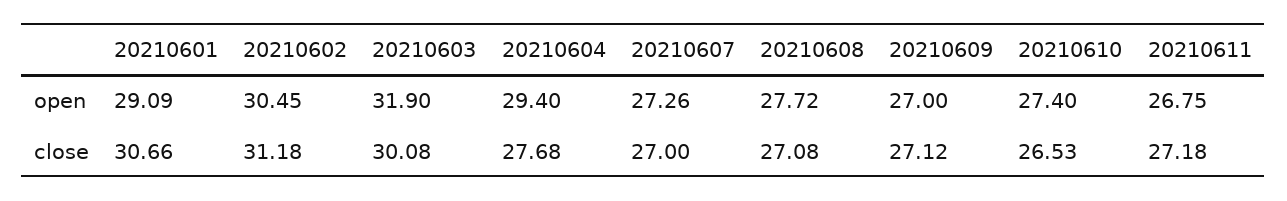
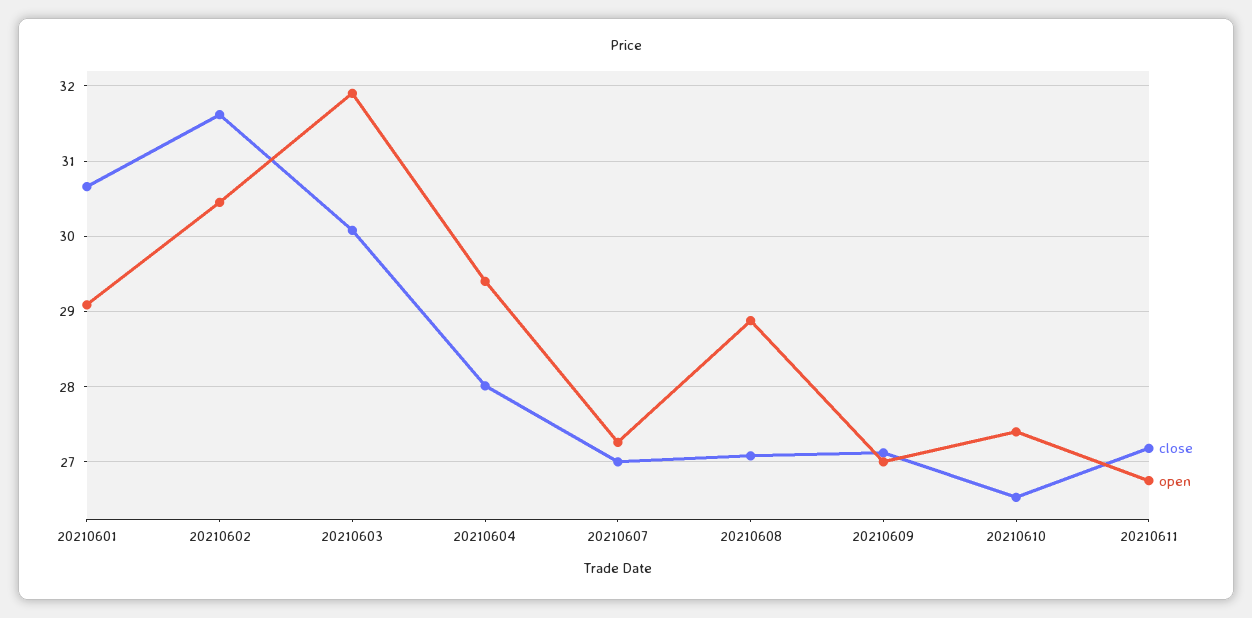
  {
    "open": {
      "20210601": 29.09,
      "20210602": 30.45,
      "20210603": 31.9,
      "20210604": 29.4,
      "20210607": 27.26,
-     "20210608": 27.72,
+     "20210608": 28.9,
      "20210609": 27,
      "20210610": 27.4,
      "20210611": 26.75
    },
    "close": {
      "20210601": 30.66,
-     "20210602": 31.18,
+     "20210602": 31.6,
      "20210603": 30.08,
-     "20210604": 27.68,
+     "20210604": 28,
      "20210607": 27,
      "20210608": 27.08,
      "20210609": 27.12,
      "20210610": 26.53,
      "20210611": 27.18
    }
  }

